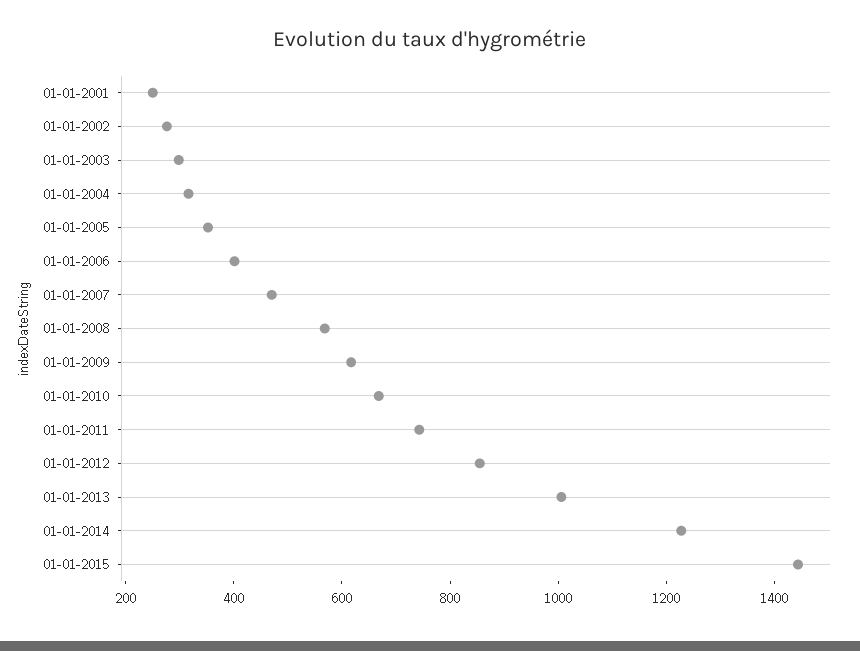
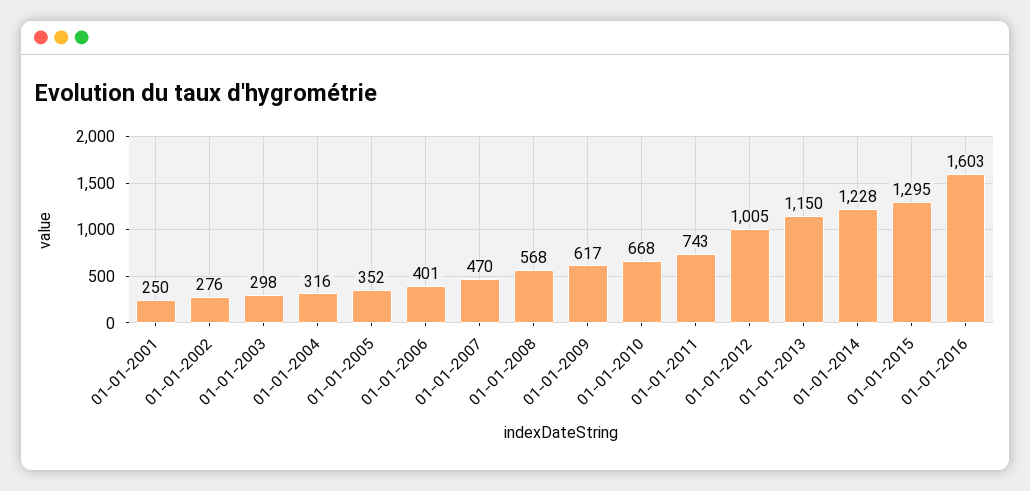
  {
    "01-01-2001": 250,
    "01-01-2002": 276,
    "01-01-2003": 298,
    "01-01-2004": 316,
    "01-01-2005": 352,
    "01-01-2006": 401,
    "01-01-2007": 470,
    "01-01-2008": 568,
    "01-01-2009": 617,
    "01-01-2010": 668,
    "01-01-2011": 743,
-   "01-01-2012": 850,
+   "01-01-2012": 1005,
-   "01-01-2013": 1000,
+   "01-01-2013": 1150,
    "01-01-2014": 1228,
-   "01-01-2015": 1450
+   "01-01-2015": 1295,
+   "01-01-2016": 1603
  }

